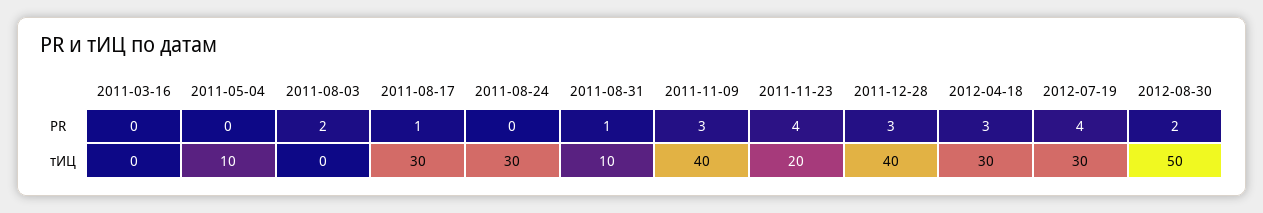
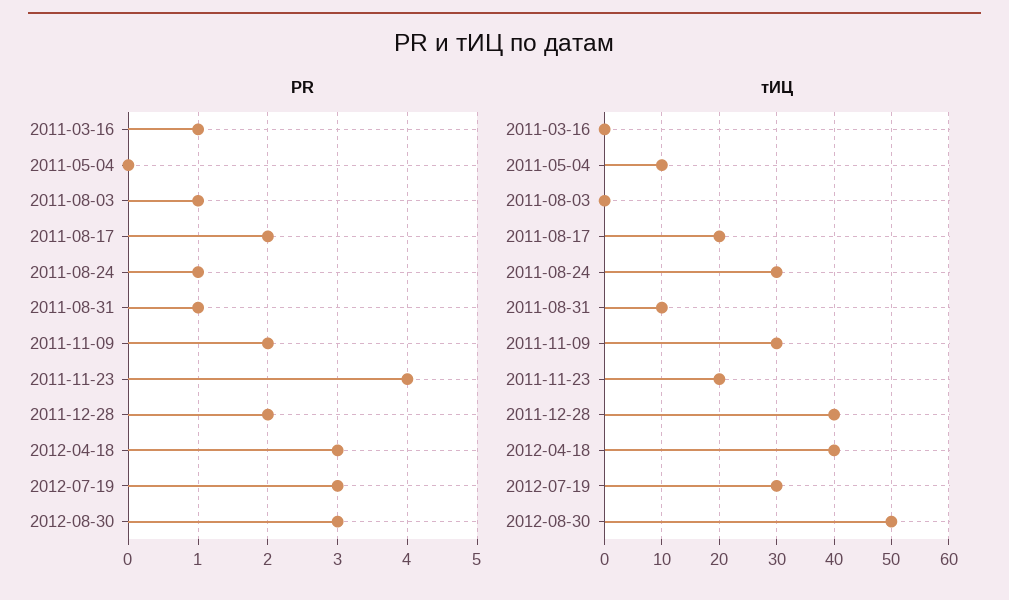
  {
    "PR": {
-     "2011-03-16": 0,
+     "2011-03-16": 1,
      "2011-05-04": 0,
-     "2011-08-03": 2,
+     "2011-08-03": 1,
-     "2011-08-17": 1,
+     "2011-08-17": 2,
-     "2011-08-24": 0,
+     "2011-08-24": 1,
      "2011-08-31": 1,
-     "2011-11-09": 3,
+     "2011-11-09": 2,
      "2011-11-23": 4,
-     "2011-12-28": 3,
+     "2011-12-28": 2,
      "2012-04-18": 3,
-     "2012-07-19": 4,
+     "2012-07-19": 3,
-     "2012-08-30": 2
+     "2012-08-30": 3
    },
    "тИЦ": {
      "2011-03-16": 0,
      "2011-05-04": 10,
      "2011-08-03": 0,
-     "2011-08-17": 30,
+     "2011-08-17": 20,
      "2011-08-24": 30,
      "2011-08-31": 10,
-     "2011-11-09": 40,
+     "2011-11-09": 30,
      "2011-11-23": 20,
      "2011-12-28": 40,
-     "2012-04-18": 30,
+     "2012-04-18": 40,
      "2012-07-19": 30,
      "2012-08-30": 50
    }
  }

